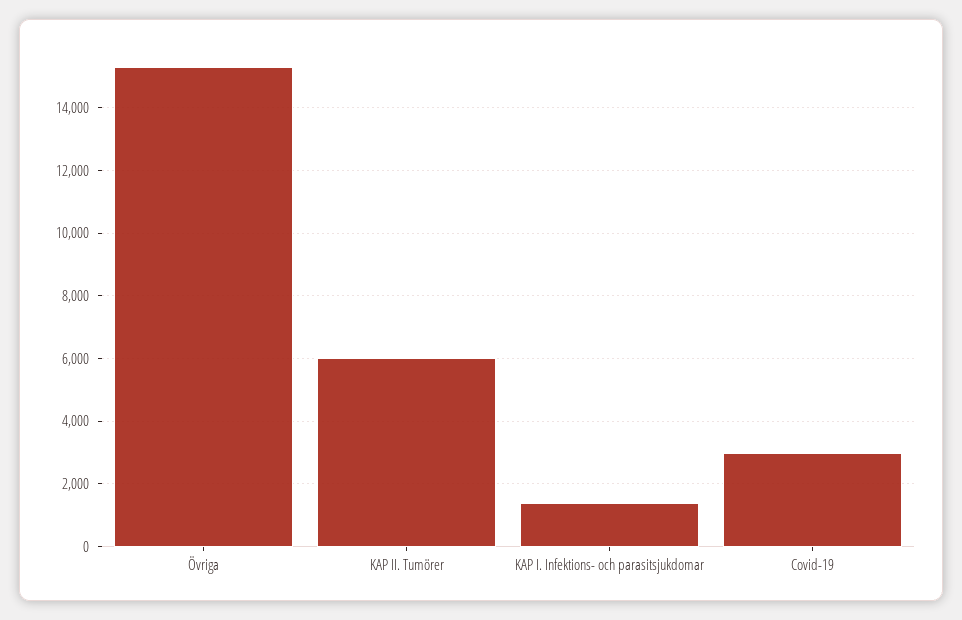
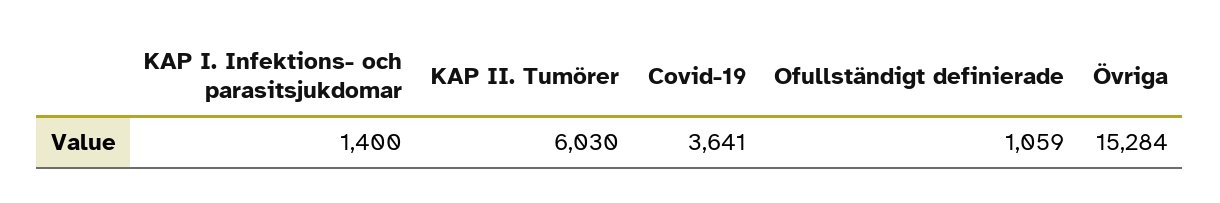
  {
    "Övriga": 15284,
    "KAP II. Tumörer": 6030,
    "KAP I. Infektions- och parasitsjukdomar": 1400,
-   "Covid-19": 3000
+   "Covid-19": 3641,
+   "Ofullständigt definierade": 1059
  }

